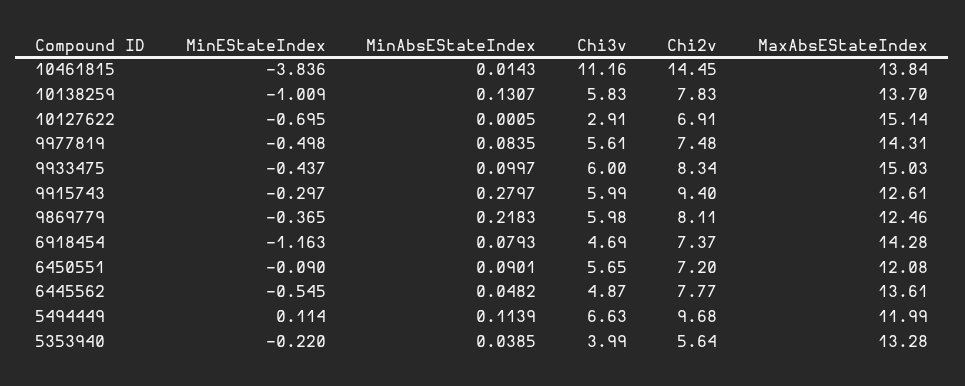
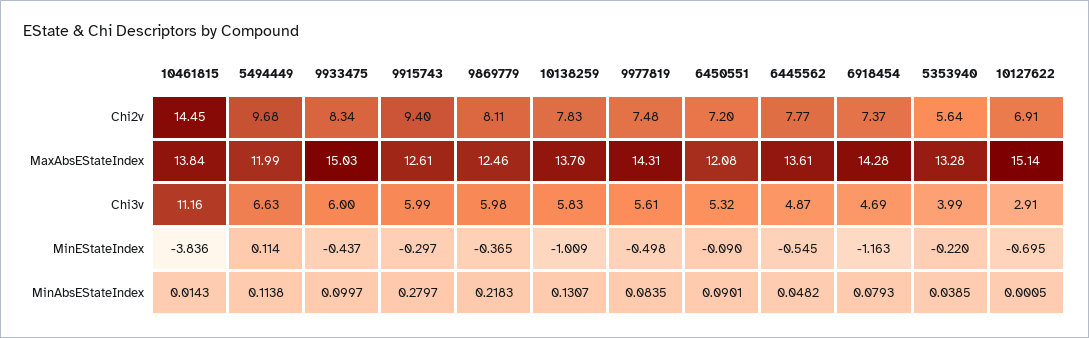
  {
    "MinEStateIndex": {
      "10461815": -3.836,
      "10138259": -1.009,
      "10127622": -0.695,
      "9977819": -0.498,
      "9933475": -0.437,
      "9915743": -0.297,
      "9869779": -0.365,
      "6918454": -1.163,
      "6450551": -0.09,
      "6445562": -0.545,
      "5494449": 0.114,
      "5353940": -0.22
    },
    "MinAbsEStateIndex": {
      "10461815": 0.0143,
      "10138259": 0.1307,
      "10127622": 0.0005,
      "9977819": 0.0835,
      "9933475": 0.0997,
      "9915743": 0.2797,
      "9869779": 0.2183,
      "6918454": 0.0793,
      "6450551": 0.0901,
      "6445562": 0.0482,
-     "5494449": 0.1139,
+     "5494449": 0.1138,
      "5353940": 0.0385
    },
    "Chi3v": {
      "10461815": 11.16,
      "10138259": 5.83,
      "10127622": 2.91,
      "9977819": 5.61,
      "9933475": 6,
      "9915743": 5.99,
      "9869779": 5.98,
      "6918454": 4.69,
-     "6450551": 5.65,
+     "6450551": 5.32,
      "6445562": 4.87,
      "5494449": 6.63,
      "5353940": 3.99
    },
    "Chi2v": {
      "10461815": 14.45,
      "10138259": 7.83,
      "10127622": 6.91,
      "9977819": 7.48,
      "9933475": 8.34,
      "9915743": 9.4,
      "9869779": 8.11,
      "6918454": 7.37,
      "6450551": 7.2,
      "6445562": 7.77,
      "5494449": 9.68,
      "5353940": 5.64
    },
    "MaxAbsEStateIndex": {
      "10461815": 13.84,
      "10138259": 13.7,
      "10127622": 15.14,
      "9977819": 14.31,
      "9933475": 15.03,
      "9915743": 12.61,
      "9869779": 12.46,
      "6918454": 14.28,
      "6450551": 12.08,
      "6445562": 13.61,
      "5494449": 11.99,
      "5353940": 13.28
    }
  }

